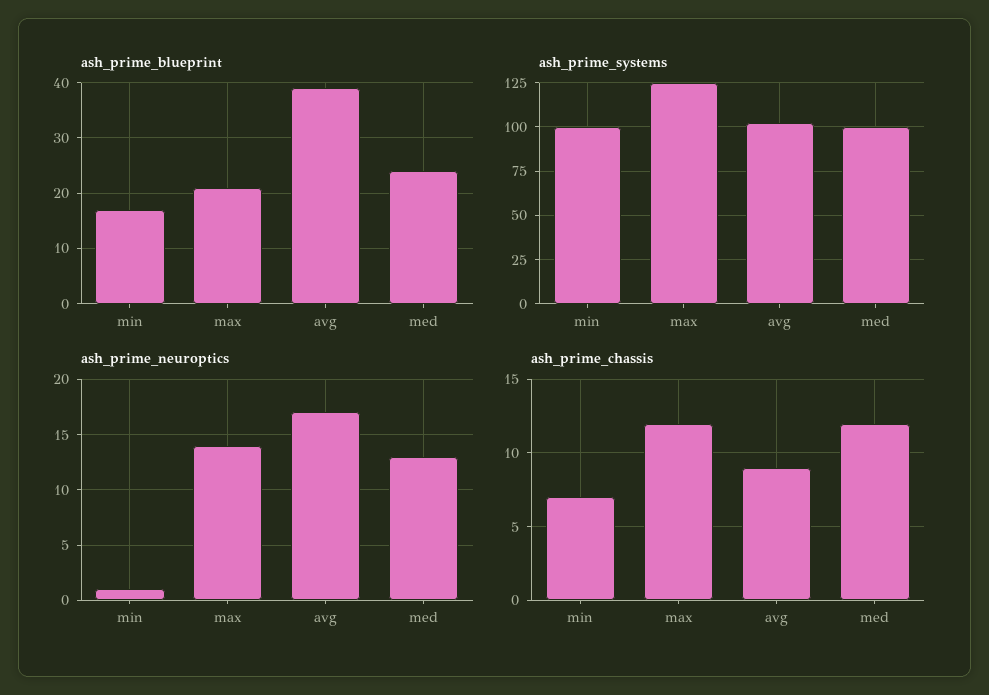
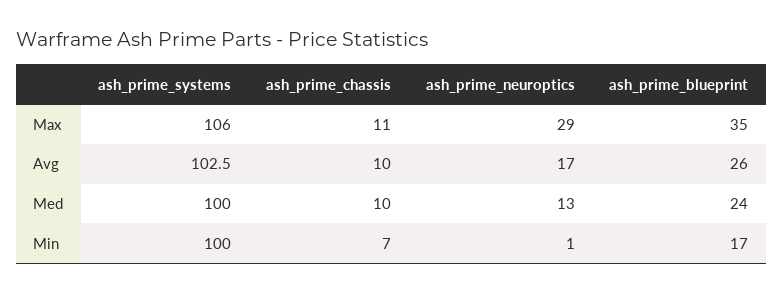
  {
    "ash_prime_blueprint": {
      "min": 17,
-     "max": 20,
+     "max": 35,
-     "avg": 40,
+     "avg": 26,
      "med": 24
    },
    "ash_prime_systems": {
      "min": 100,
-     "max": 125,
+     "max": 106,
      "avg": 102.5,
      "med": 100
    },
    "ash_prime_neuroptics": {
      "min": 1,
-     "max": 14,
+     "max": 29,
      "avg": 17,
      "med": 13
    },
    "ash_prime_chassis": {
      "min": 7,
-     "max": 12,
+     "max": 11,
-     "avg": 9,
+     "avg": 10,
-     "med": 12
+     "med": 10
    }
  }

